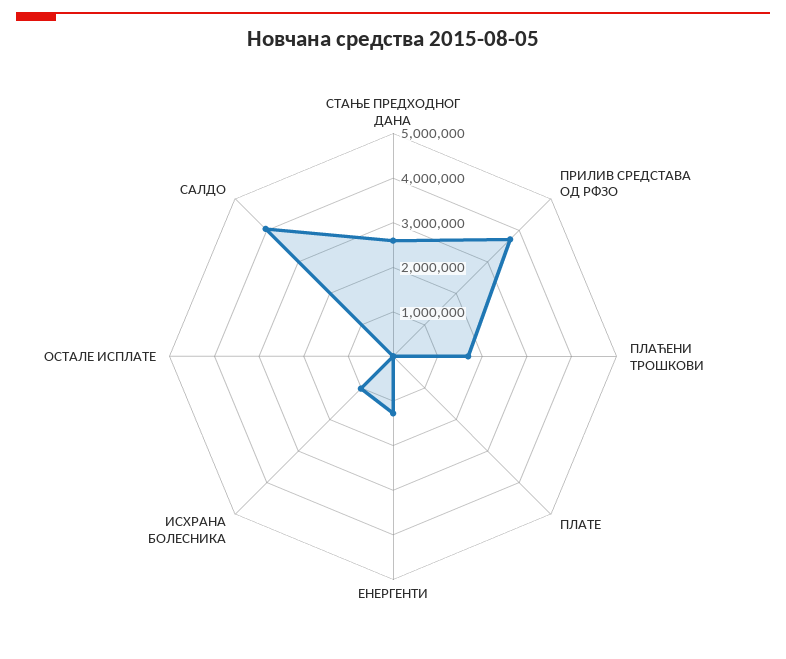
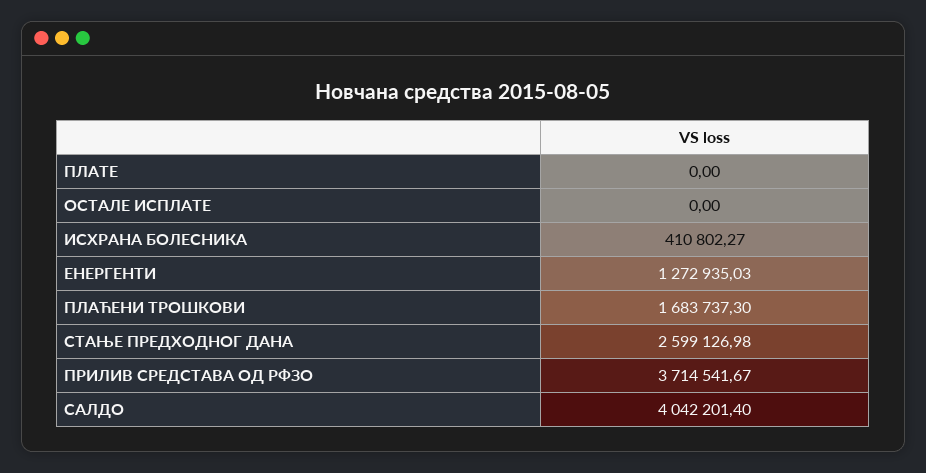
  {
    "СТАЊЕ ПРЕДХОДНОГ ДАНА": 2599126.98,
    "ПРИЛИВ СРЕДСТАВА ОД РФЗО": 3714541.67,
    "ПЛАЋЕНИ ТРОШКОВИ": 1683737.3,
    "ПЛАТЕ": 0,
    "ЕНЕРГЕНТИ": 1272935.03,
-   "ИСХРАНА БОЛЕСНИКА": 1000000,
+   "ИСХРАНА БОЛЕСНИКА": 410802.27,
    "ОСТАЛЕ ИСПЛАТЕ": 0,
    "САЛДО": 4042201.4
  }

